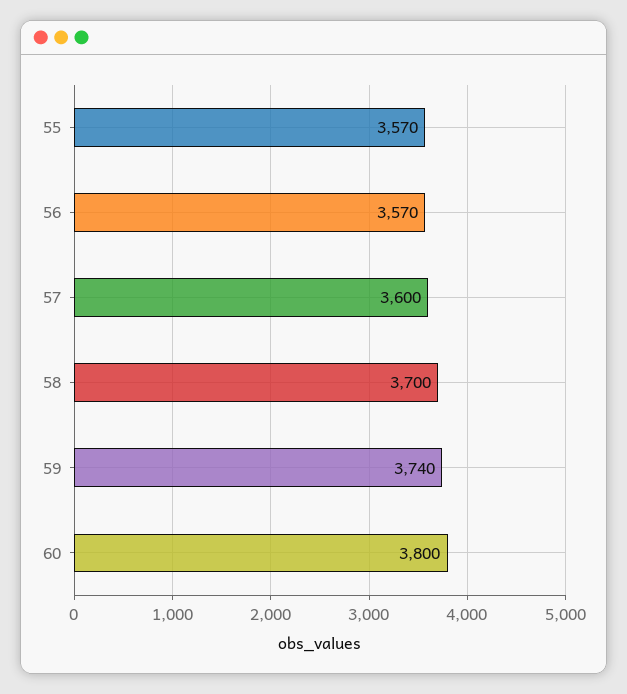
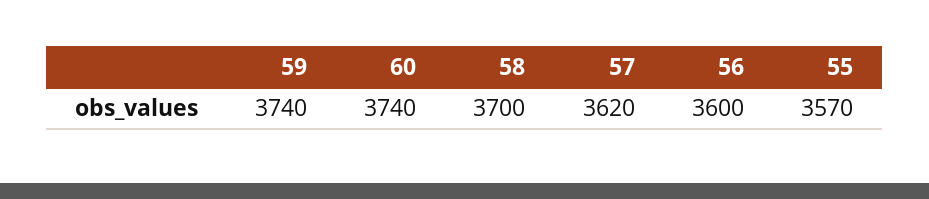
  {
    "55": 3570,
-   "56": 3570,
+   "56": 3600,
-   "57": 3600,
+   "57": 3620,
    "58": 3700,
    "59": 3740,
-   "60": 3800
+   "60": 3740
  }

